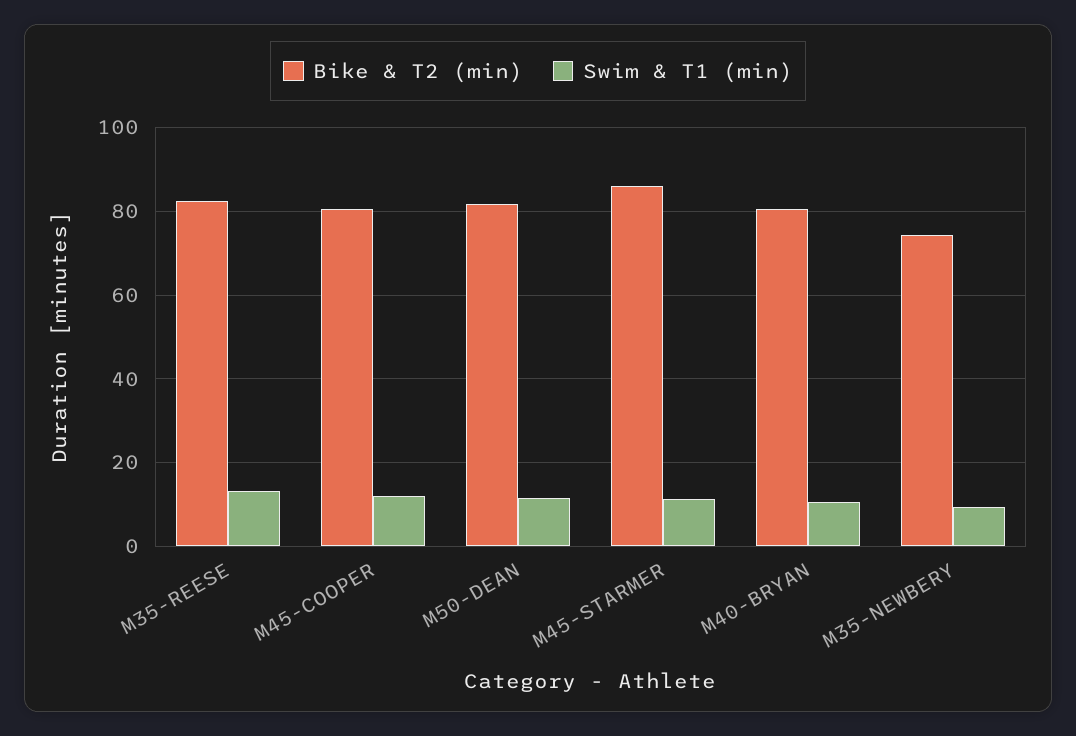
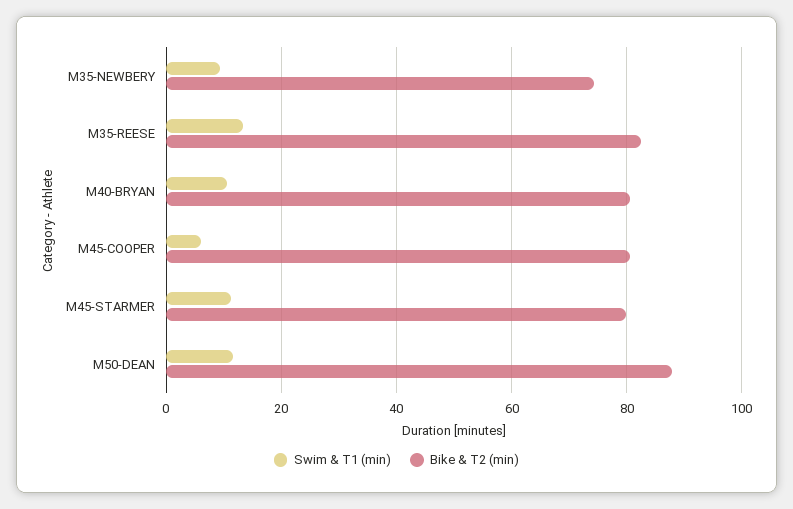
  {
    "Bike & T2 (min)": {
      "M35-REESE": 82,
      "M45-COOPER": 80,
-     "M50-DEAN": 82,
+     "M50-DEAN": 88,
-     "M45-STARMER": 86,
+     "M45-STARMER": 80,
      "M40-BRYAN": 80,
      "M35-NEWBERY": 74
    },
    "Swim & T1 (min)": {
      "M35-REESE": 14,
-     "M45-COOPER": 12,
+     "M45-COOPER": 6,
      "M50-DEAN": 12,
      "M45-STARMER": 12,
      "M40-BRYAN": 10,
      "M35-NEWBERY": 10
    }
  }

